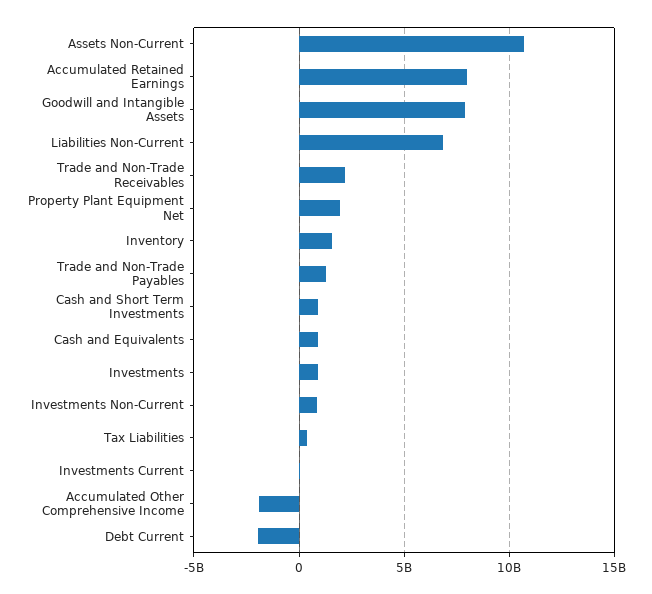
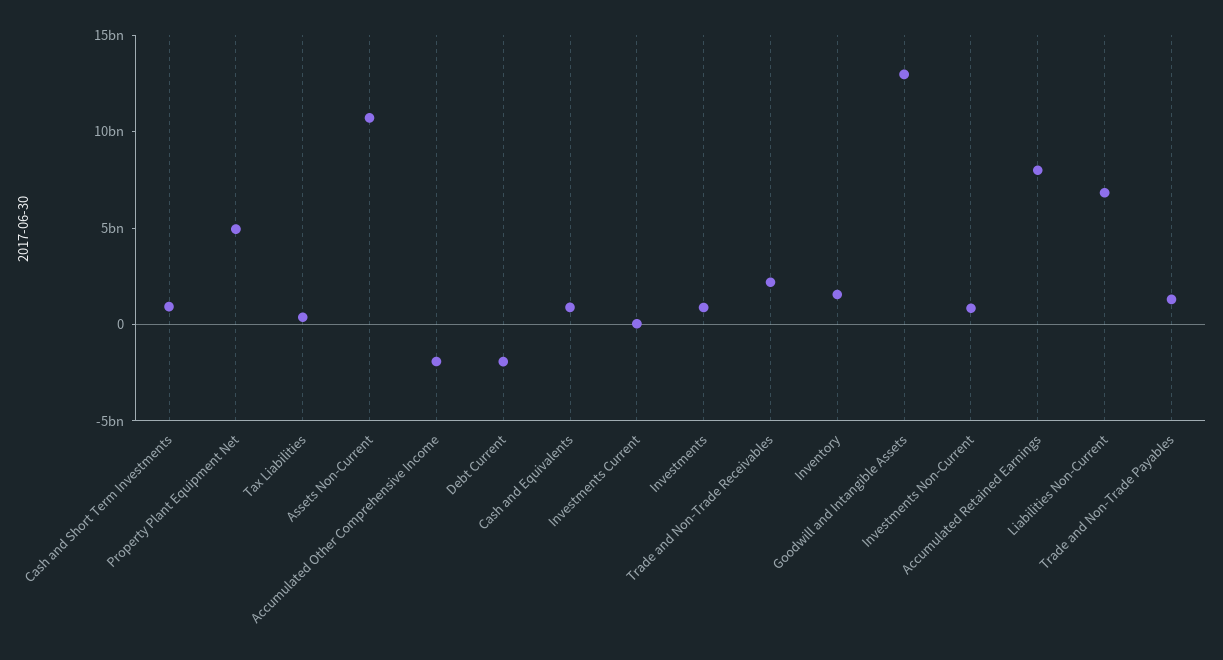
  {
    "Assets Non-Current": 10500000000,
    "Accumulated Retained Earnings": 8000000000,
-   "Goodwill and Intangible Assets": 8000000000,
+   "Goodwill and Intangible Assets": 13000000000,
    "Liabilities Non-Current": 7000000000,
    "Trade and Non-Trade Receivables": 2000000000,
-   "Property Plant Equipment Net": 2000000000,
+   "Property Plant Equipment Net": 5000000000,
    "Inventory": 1500000000,
    "Trade and Non-Trade Payables": 1500000000,
    "Cash and Short Term Investments": 1000000000,
    "Cash and Equivalents": 1000000000,
    "Investments": 1000000000,
    "Investments Non-Current": 1000000000,
    "Tax Liabilities": 500000000,
    "Investments Current": 0,
    "Accumulated Other Comprehensive Income": -2000000000,
    "Debt Current": -2000000000
  }

